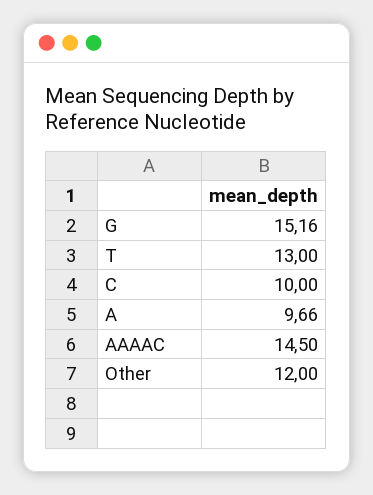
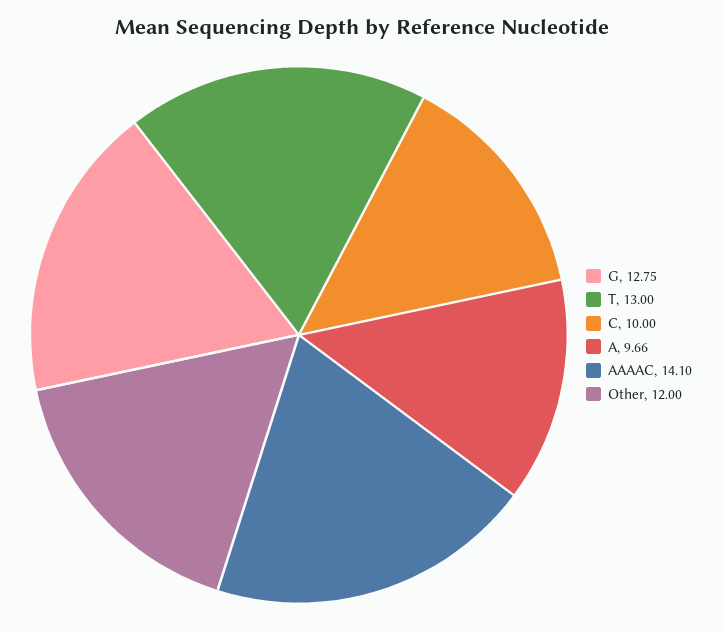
  {
-   "G": 15.16,
+   "G": 12.75,
    "T": 13,
    "C": 10,
    "A": 9.66,
-   "AAAAC": 14.5,
+   "AAAAC": 14.1,
    "Other": 12
  }

